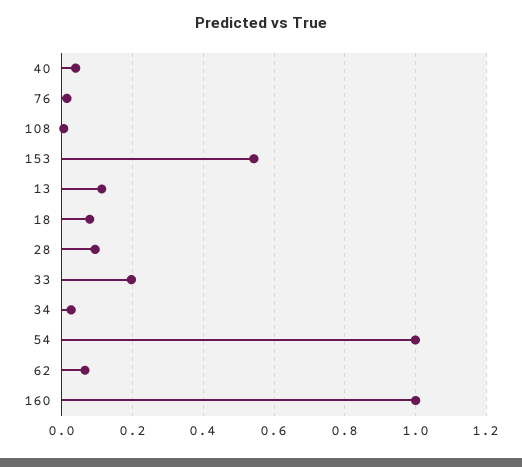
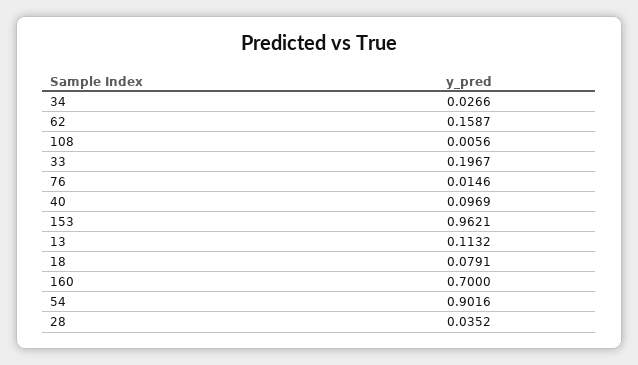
  {
-   "40": 0.04,
+   "40": 0.0969,
    "76": 0.0146,
    "108": 0.0056,
-   "153": 0.54,
+   "153": 0.9621,
    "13": 0.1132,
    "18": 0.0791,
-   "28": 0.1,
+   "28": 0.0352,
    "33": 0.1967,
    "34": 0.0266,
-   "54": 1,
+   "54": 0.9016,
-   "62": 0.06,
+   "62": 0.1587,
-   "160": 1
+   "160": 0.7
  }

